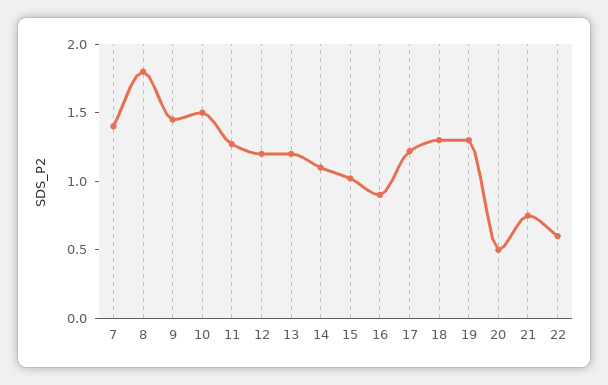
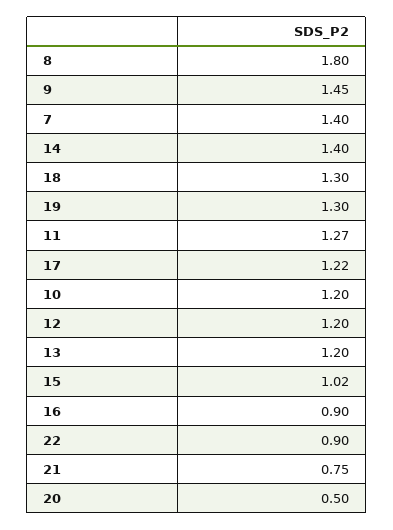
  {
    "7": 1.4,
    "8": 1.8,
    "9": 1.45,
-   "10": 1.5,
+   "10": 1.2,
    "11": 1.27,
    "12": 1.2,
    "13": 1.2,
-   "14": 1.1,
+   "14": 1.4,
    "15": 1.02,
    "16": 0.9,
    "17": 1.22,
    "18": 1.3,
    "19": 1.3,
    "20": 0.5,
    "21": 0.75,
-   "22": 0.6
+   "22": 0.9
  }

